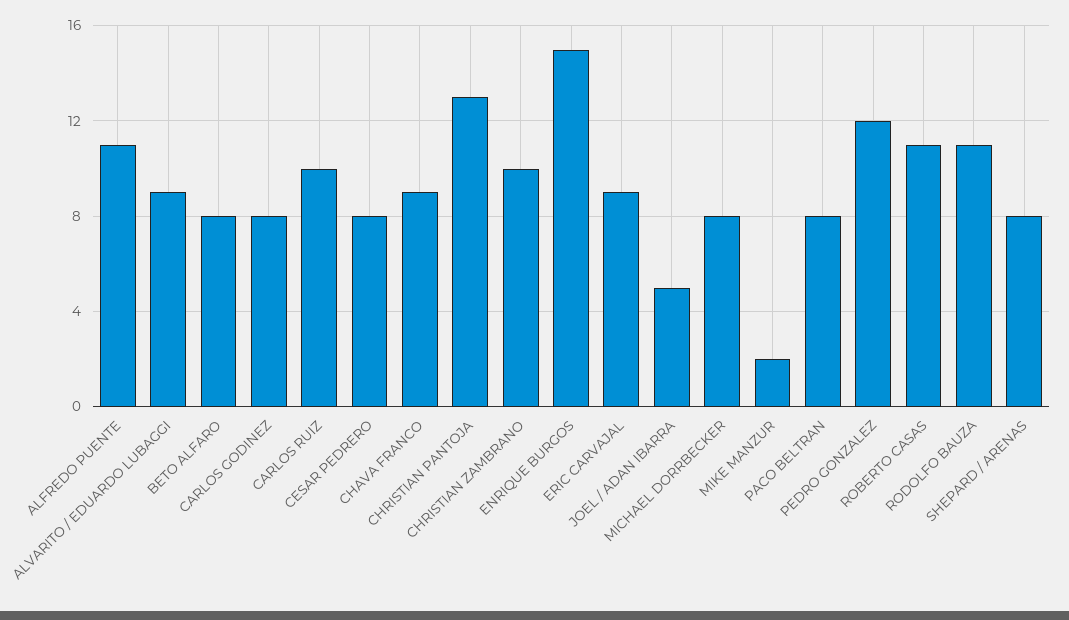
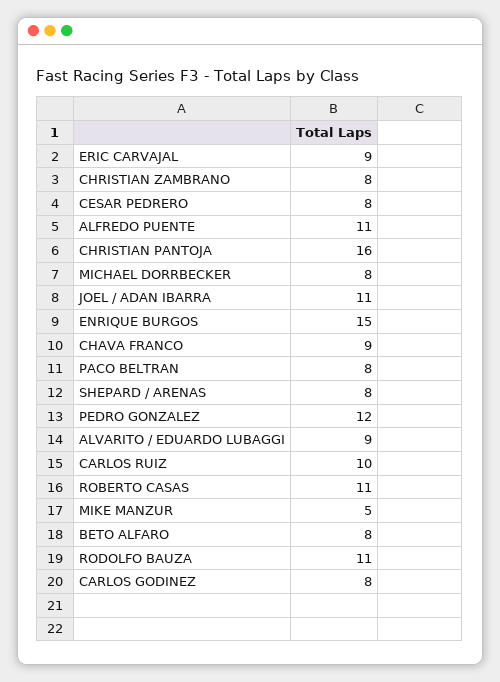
  {
    "ALFREDO PUENTE": 11,
    "ALVARITO / EDUARDO LUBAGGI": 9,
    "BETO ALFARO": 8,
    "CARLOS GODINEZ": 8,
    "CARLOS RUIZ": 10,
    "CESAR PEDRERO": 8,
    "CHAVA FRANCO": 9,
-   "CHRISTIAN PANTOJA": 13,
+   "CHRISTIAN PANTOJA": 16,
-   "CHRISTIAN ZAMBRANO": 10,
+   "CHRISTIAN ZAMBRANO": 8,
    "ENRIQUE BURGOS": 15,
    "ERIC CARVAJAL": 9,
-   "JOEL / ADAN IBARRA": 5,
+   "JOEL / ADAN IBARRA": 11,
    "MICHAEL DORRBECKER": 8,
-   "MIKE MANZUR": 2,
+   "MIKE MANZUR": 5,
    "PACO BELTRAN": 8,
    "PEDRO GONZALEZ": 12,
    "ROBERTO CASAS": 11,
    "RODOLFO BAUZA": 11,
    "SHEPARD / ARENAS": 8
  }

